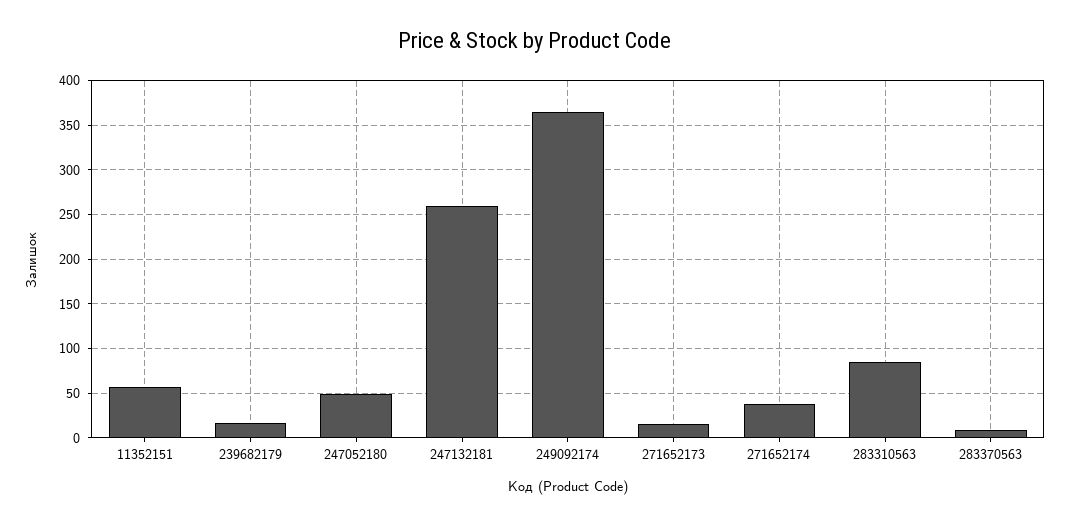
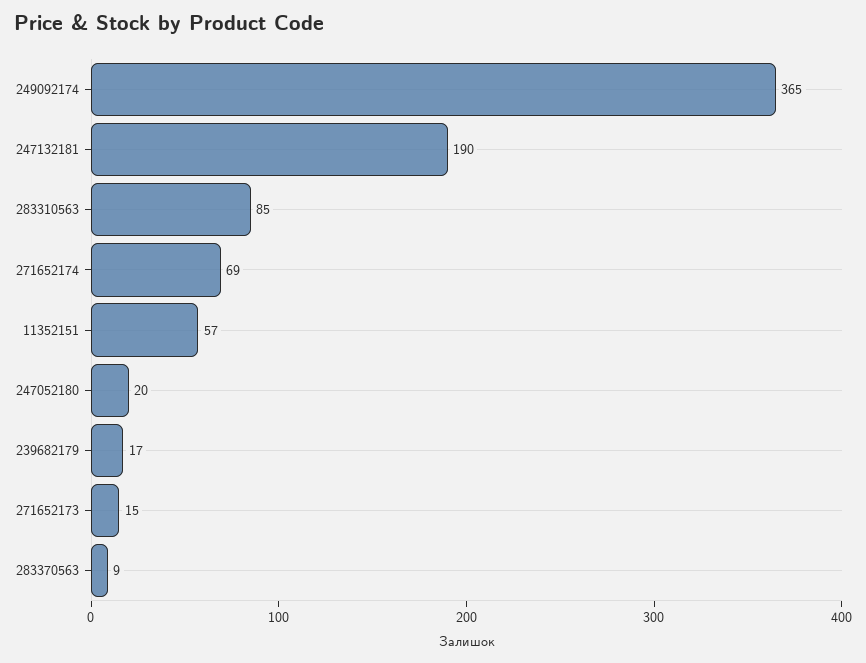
  {
    "11352151": 57,
    "239682179": 17,
-   "247052180": 50,
+   "247052180": 20,
-   "247132181": 260,
+   "247132181": 190,
    "249092174": 365,
    "271652173": 15,
-   "271652174": 40,
+   "271652174": 69,
    "283310563": 85,
    "283370563": 9
  }

